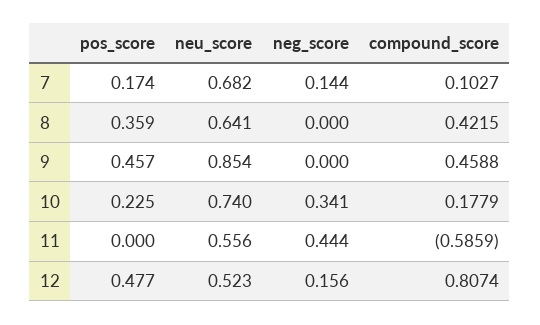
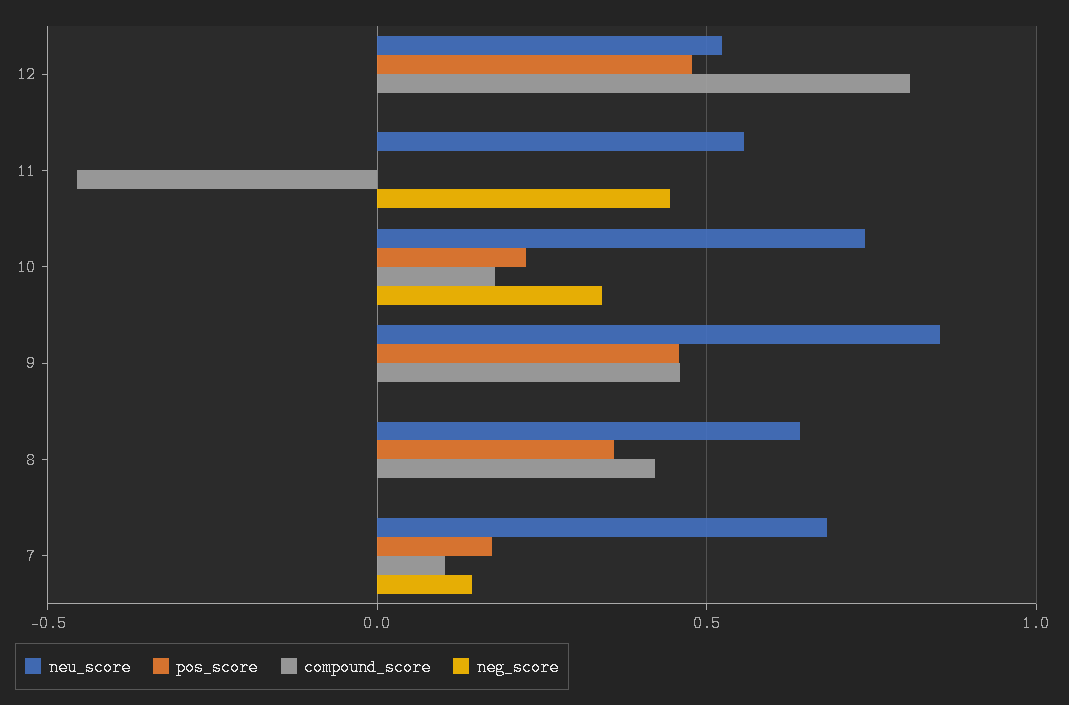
  {
    "pos_score": {
      "7": 0.174,
      "8": 0.359,
      "9": 0.457,
      "10": 0.225,
      "11": 0,
      "12": 0.477
    },
    "neu_score": {
      "7": 0.682,
      "8": 0.641,
      "9": 0.854,
      "10": 0.74,
      "11": 0.556,
      "12": 0.523
    },
    "neg_score": {
      "7": 0.144,
      "8": 0,
      "9": 0,
      "10": 0.341,
      "11": 0.444,
-     "12": 0.156
+     "12": 0
    },
    "compound_score": {
      "7": 0.1027,
      "8": 0.4215,
      "9": 0.4588,
      "10": 0.1779,
-     "11": -0.5859,
+     "11": -0.45,
      "12": 0.8074
    }
  }

